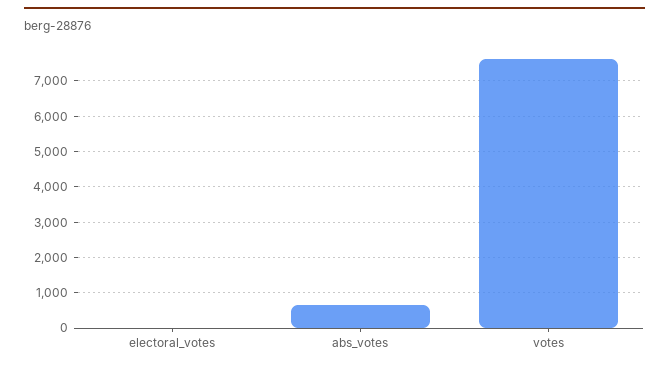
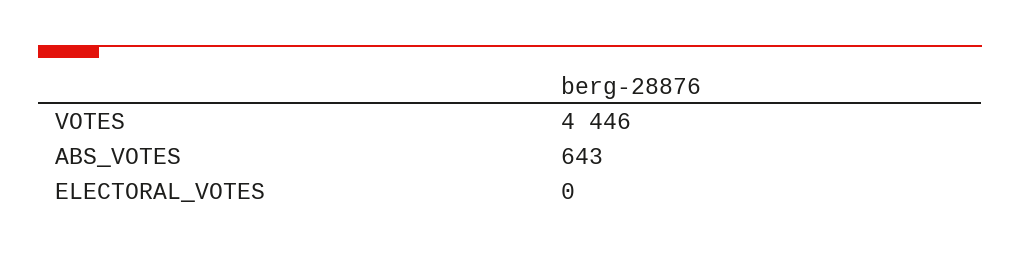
  {
    "electoral_votes": 0,
    "abs_votes": 643,
-   "votes": 7600
+   "votes": 4446
  }

